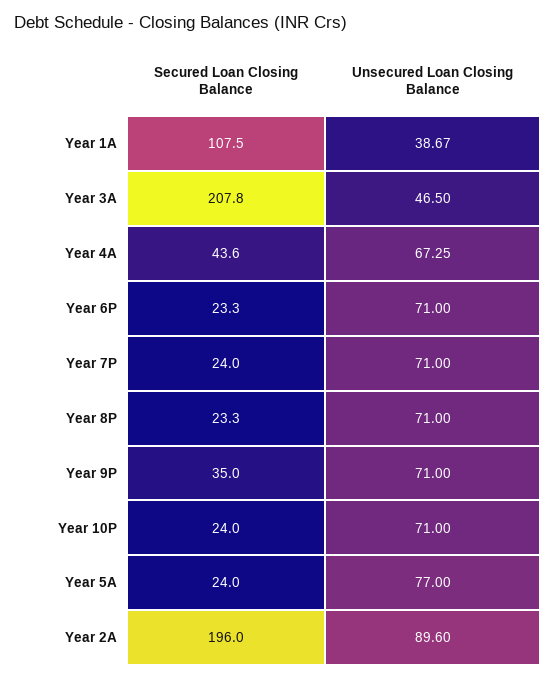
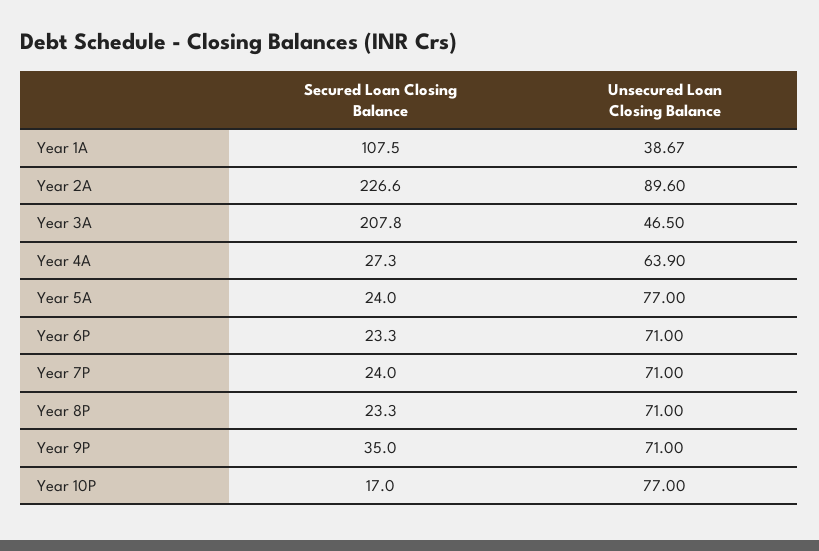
  {
    "Secured Loan Closing Balance": {
      "Year 1A": 107.5,
      "Year 3A": 207.8,
-     "Year 4A": 43.6,
+     "Year 4A": 27.3,
      "Year 6P": 23.3,
      "Year 7P": 24,
      "Year 8P": 23.3,
      "Year 9P": 35,
-     "Year 10P": 24,
+     "Year 10P": 17,
      "Year 5A": 24,
-     "Year 2A": 196
+     "Year 2A": 226.6
    },
    "Unsecured Loan Closing Balance": {
      "Year 1A": 38.67,
      "Year 3A": 46.5,
-     "Year 4A": 67.25,
+     "Year 4A": 63.9,
      "Year 6P": 71,
      "Year 7P": 71,
      "Year 8P": 71,
      "Year 9P": 71,
-     "Year 10P": 71,
+     "Year 10P": 77,
      "Year 5A": 77,
      "Year 2A": 89.6
    }
  }

